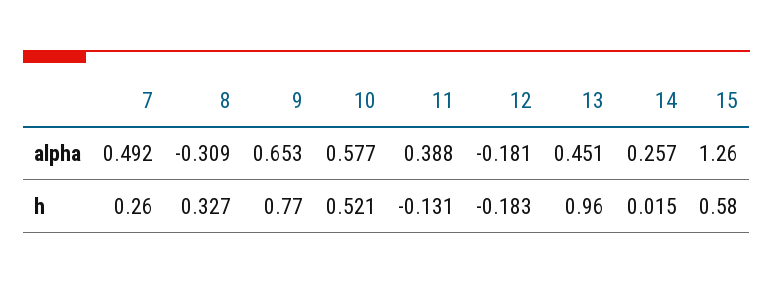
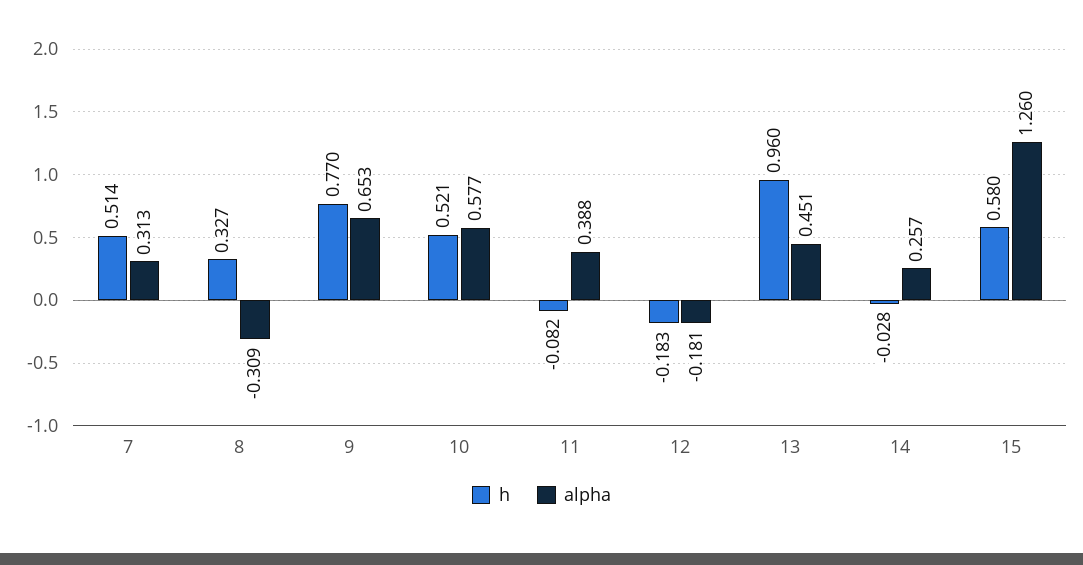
  {
    "alpha": {
-     "7": 0.492,
+     "7": 0.313,
      "8": -0.309,
      "9": 0.653,
      "10": 0.577,
      "11": 0.388,
      "12": -0.181,
      "13": 0.451,
      "14": 0.257,
      "15": 1.26
    },
    "h": {
-     "7": 0.26,
+     "7": 0.514,
      "8": 0.327,
      "9": 0.77,
      "10": 0.521,
-     "11": -0.131,
+     "11": -0.082,
      "12": -0.183,
      "13": 0.96,
-     "14": 0.015,
+     "14": -0.028,
      "15": 0.58
    }
  }

